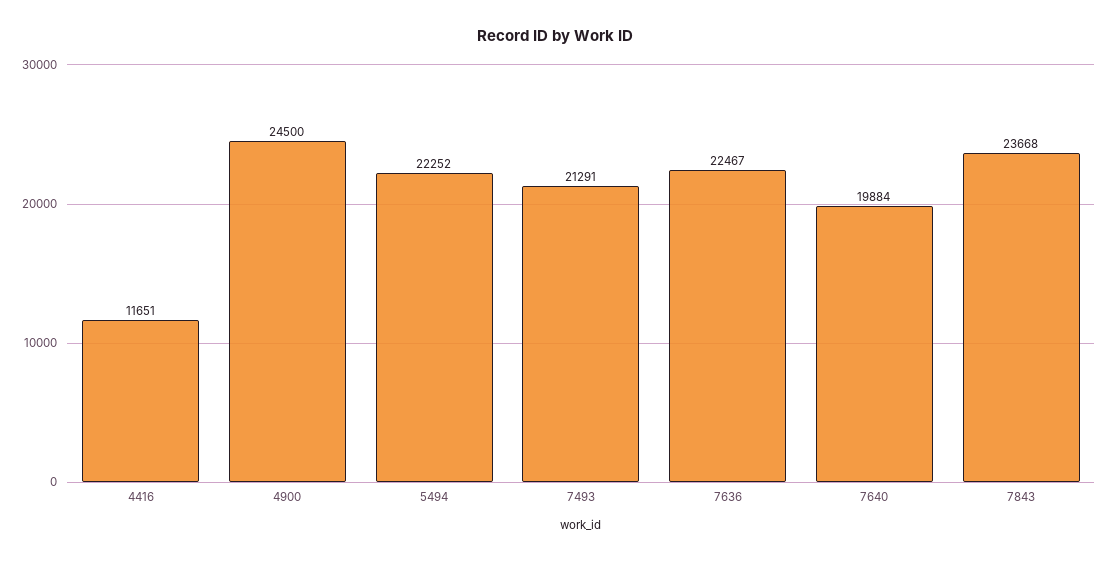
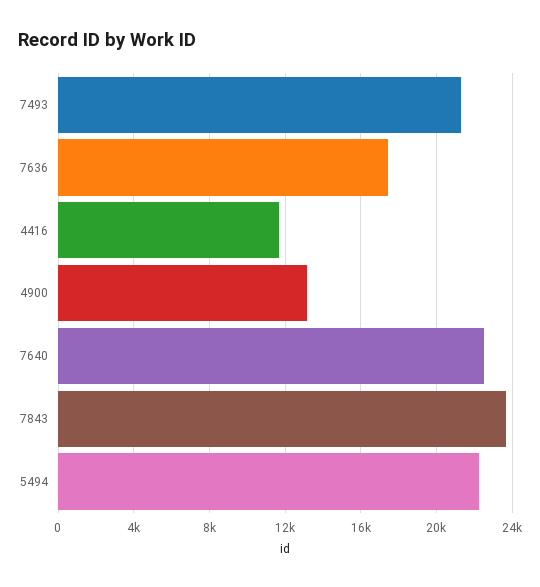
  {
    "4416": 11651,
-   "4900": 24500,
+   "4900": 13000,
    "5494": 22252,
    "7493": 21291,
-   "7636": 22467,
+   "7636": 17500,
-   "7640": 19884,
+   "7640": 22500,
    "7843": 23668
  }

